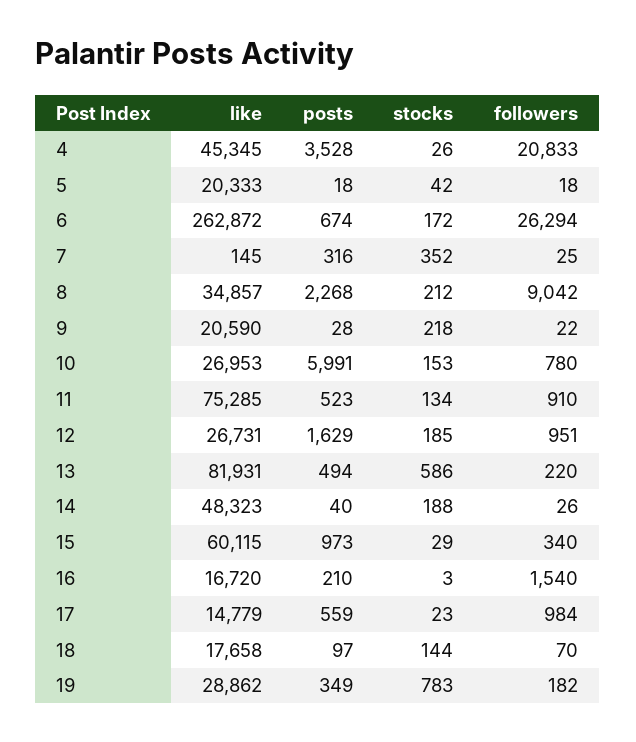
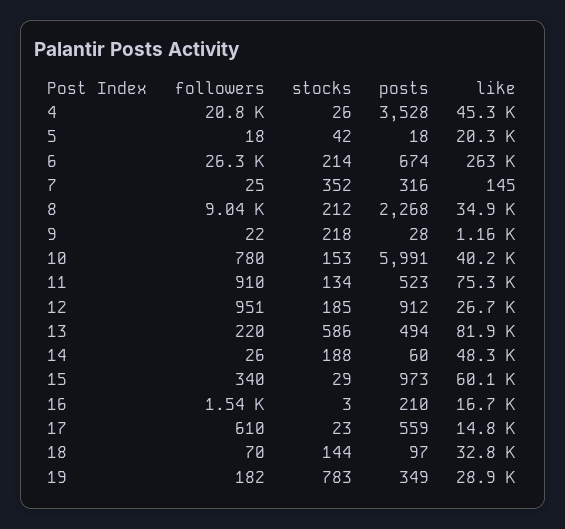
  {
    "like": {
      "4": 45345,
      "5": 20333,
      "6": 262872,
      "7": 145,
      "8": 34857,
-     "9": 20590,
+     "9": 1160,
-     "10": 26953,
+     "10": 40200,
      "11": 75285,
      "12": 26731,
      "13": 81931,
      "14": 48323,
      "15": 60115,
      "16": 16720,
      "17": 14779,
-     "18": 17658,
+     "18": 32800,
      "19": 28862
    },
    "posts": {
      "4": 3528,
      "5": 18,
      "6": 674,
      "7": 316,
      "8": 2268,
      "9": 28,
      "10": 5991,
      "11": 523,
-     "12": 1629,
+     "12": 912,
      "13": 494,
-     "14": 40,
+     "14": 60,
      "15": 973,
      "16": 210,
      "17": 559,
      "18": 97,
      "19": 349
    },
    "stocks": {
      "4": 26,
      "5": 42,
-     "6": 172,
+     "6": 214,
      "7": 352,
      "8": 212,
      "9": 218,
      "10": 153,
      "11": 134,
      "12": 185,
      "13": 586,
      "14": 188,
      "15": 29,
      "16": 3,
      "17": 23,
      "18": 144,
      "19": 783
    },
    "followers": {
      "4": 20833,
      "5": 18,
      "6": 26294,
      "7": 25,
      "8": 9042,
      "9": 22,
      "10": 780,
      "11": 910,
      "12": 951,
      "13": 220,
      "14": 26,
      "15": 340,
      "16": 1540,
-     "17": 984,
+     "17": 610,
      "18": 70,
      "19": 182
    }
  }

